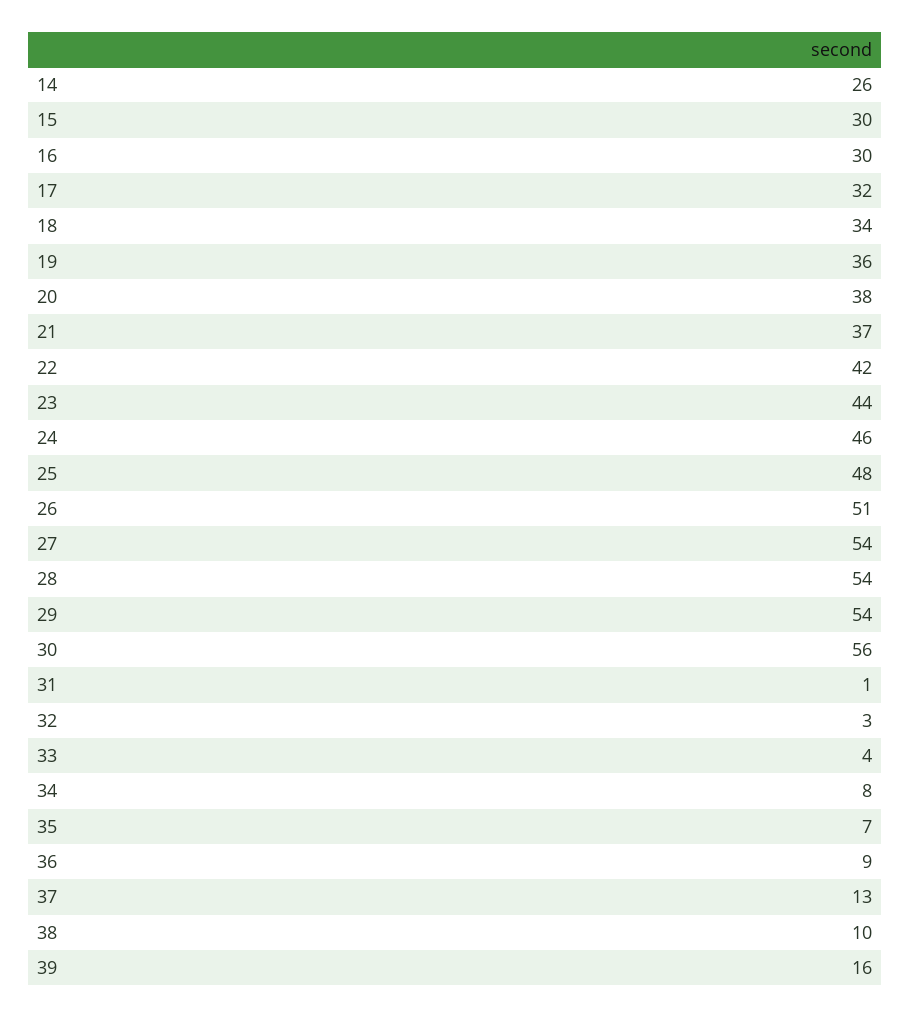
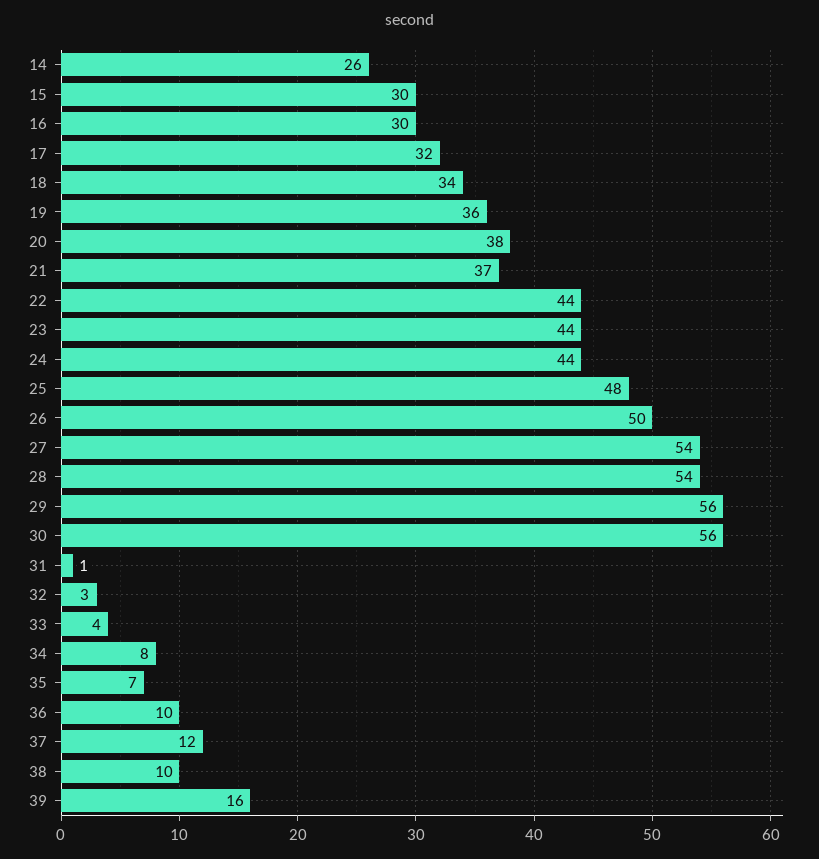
  {
    "14": 26,
    "15": 30,
    "16": 30,
    "17": 32,
    "18": 34,
    "19": 36,
    "20": 38,
    "21": 37,
-   "22": 42,
+   "22": 44,
    "23": 44,
-   "24": 46,
+   "24": 44,
    "25": 48,
-   "26": 51,
+   "26": 50,
    "27": 54,
    "28": 54,
-   "29": 54,
+   "29": 56,
    "30": 56,
    "31": 1,
    "32": 3,
    "33": 4,
    "34": 8,
    "35": 7,
-   "36": 9,
+   "36": 10,
-   "37": 13,
+   "37": 12,
    "38": 10,
    "39": 16
  }

